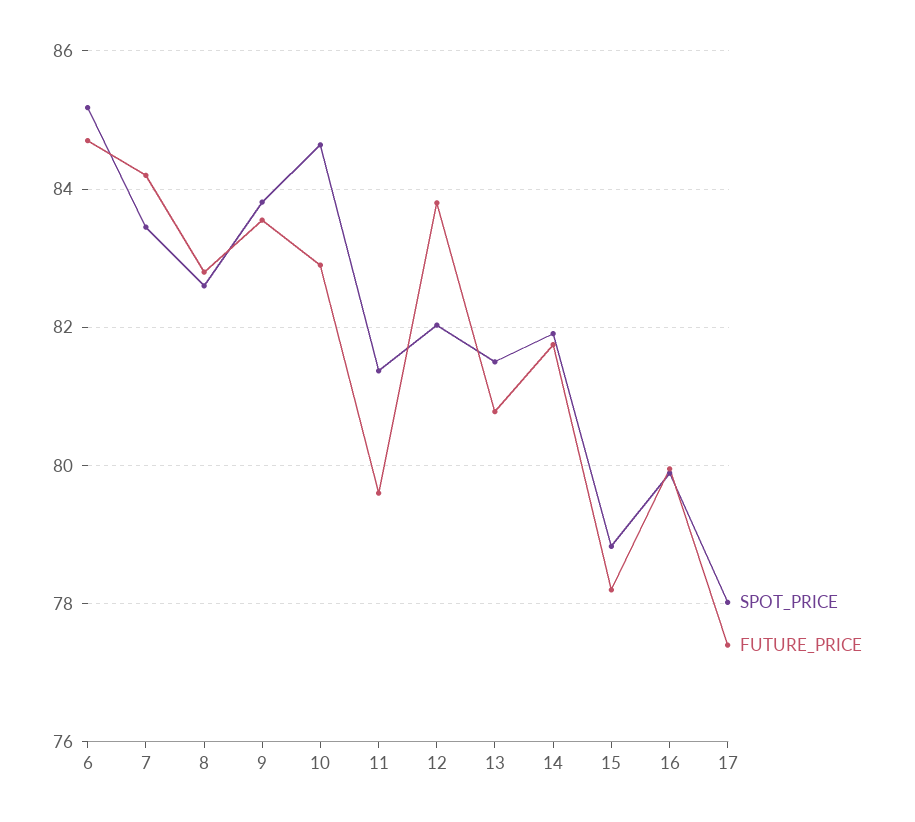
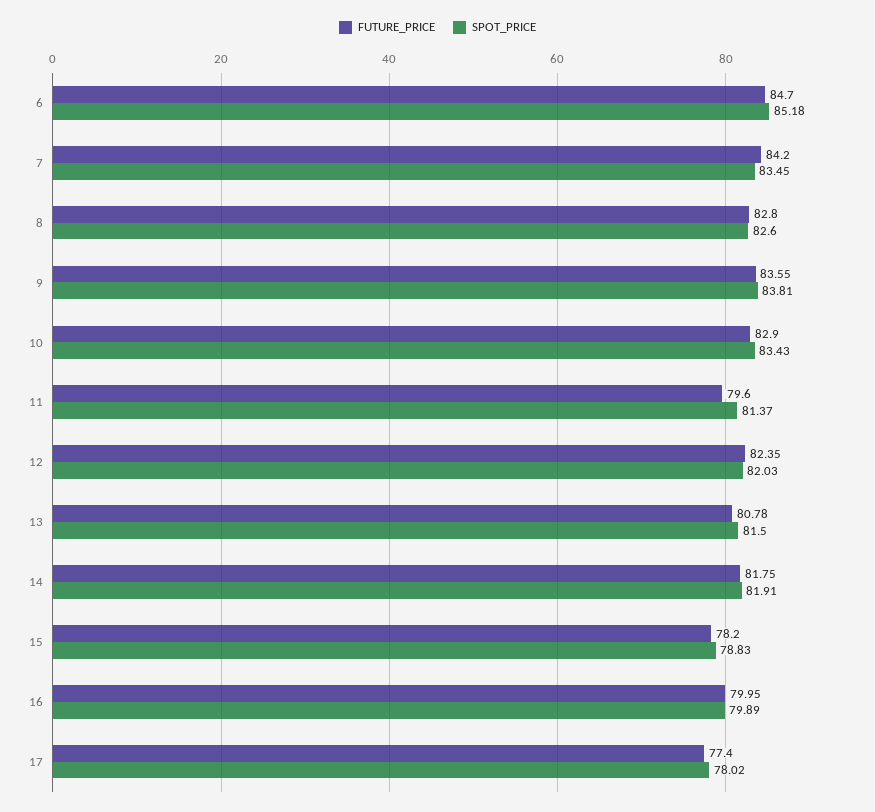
  {
    "SPOT_PRICE": {
      "6": 85.18,
      "7": 83.45,
      "8": 82.6,
      "9": 83.81,
-     "10": 84.6,
+     "10": 83.43,
      "11": 81.37,
      "12": 82.03,
      "13": 81.5,
      "14": 81.91,
      "15": 78.83,
      "16": 79.89,
      "17": 78.02
    },
    "FUTURE_PRICE": {
      "6": 84.7,
      "7": 84.2,
      "8": 82.8,
      "9": 83.55,
      "10": 82.9,
      "11": 79.6,
-     "12": 83.8,
+     "12": 82.35,
      "13": 80.78,
      "14": 81.75,
      "15": 78.2,
      "16": 79.95,
      "17": 77.4
    }
  }

